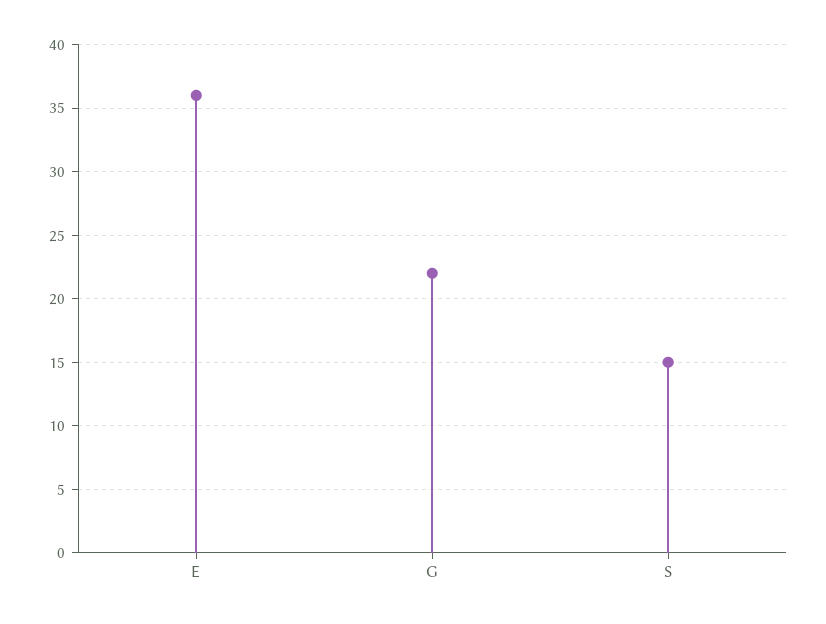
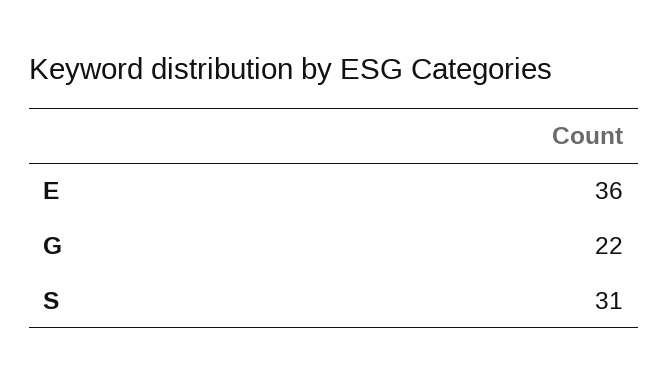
  {
    "E": 36,
    "G": 22,
-   "S": 15
+   "S": 31
  }

